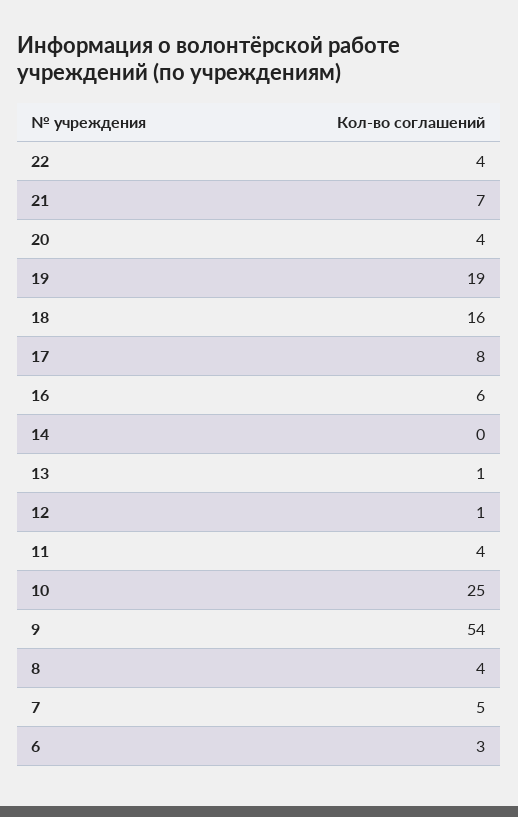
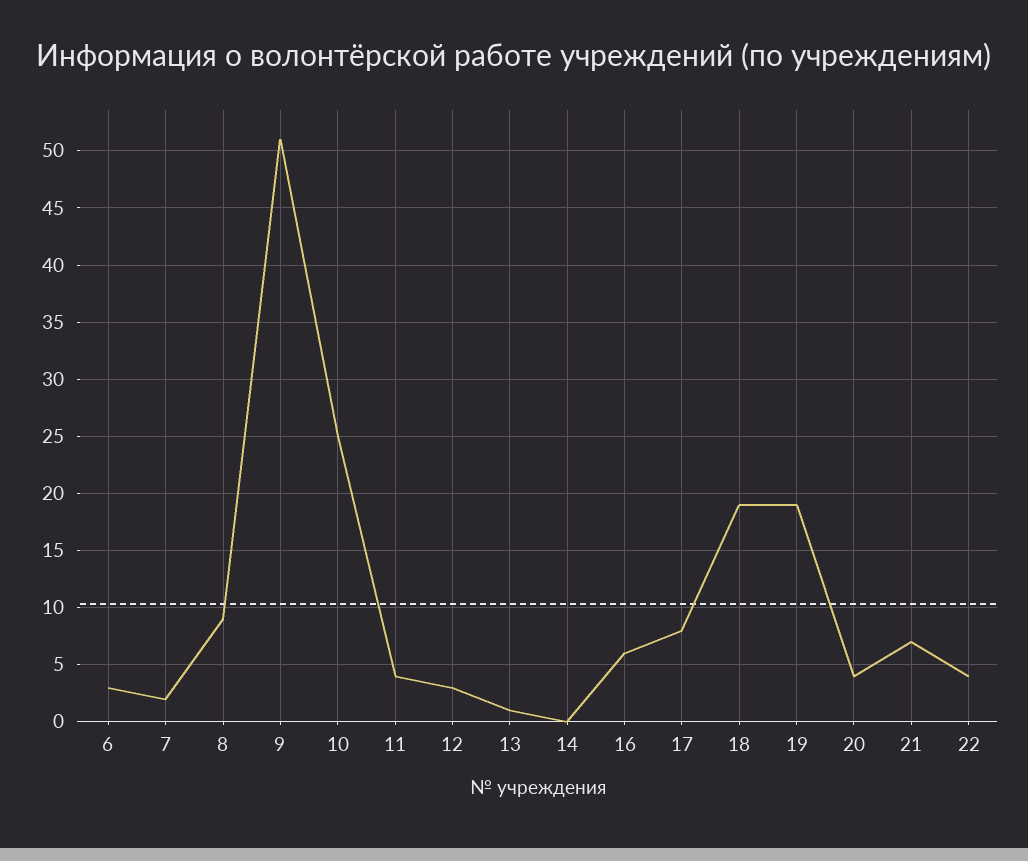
  {
    "22": 4,
    "21": 7,
    "20": 4,
    "19": 19,
-   "18": 16,
+   "18": 19,
    "17": 8,
    "16": 6,
    "14": 0,
    "13": 1,
-   "12": 1,
+   "12": 3,
    "11": 4,
    "10": 25,
-   "9": 54,
+   "9": 51,
-   "8": 4,
+   "8": 9,
-   "7": 5,
+   "7": 2,
    "6": 3
  }

